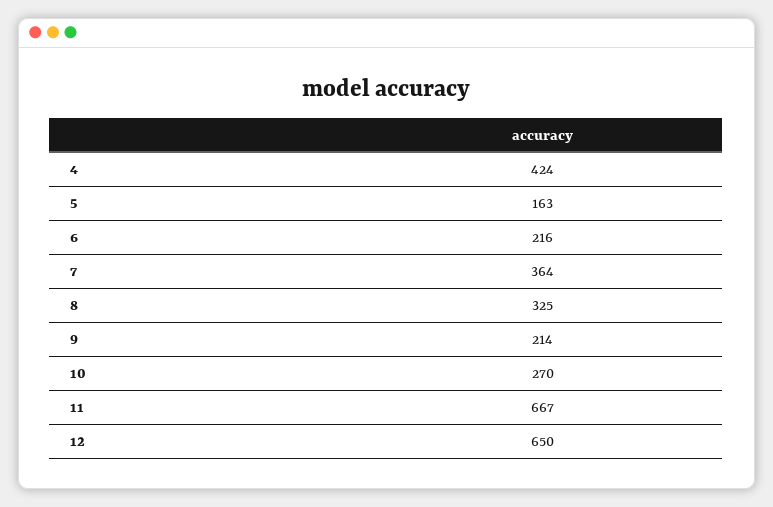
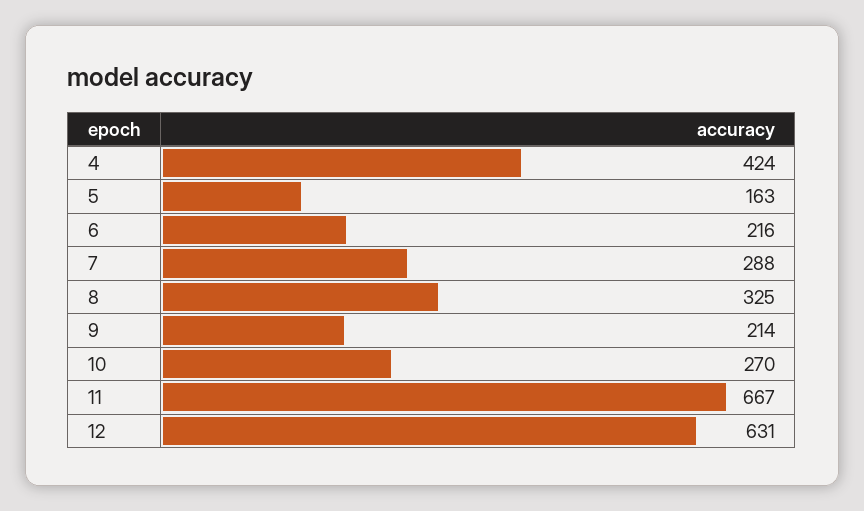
  {
    "4": 424,
    "5": 163,
    "6": 216,
-   "7": 364,
+   "7": 288,
    "8": 325,
    "9": 214,
    "10": 270,
    "11": 667,
-   "12": 650
+   "12": 631
  }

